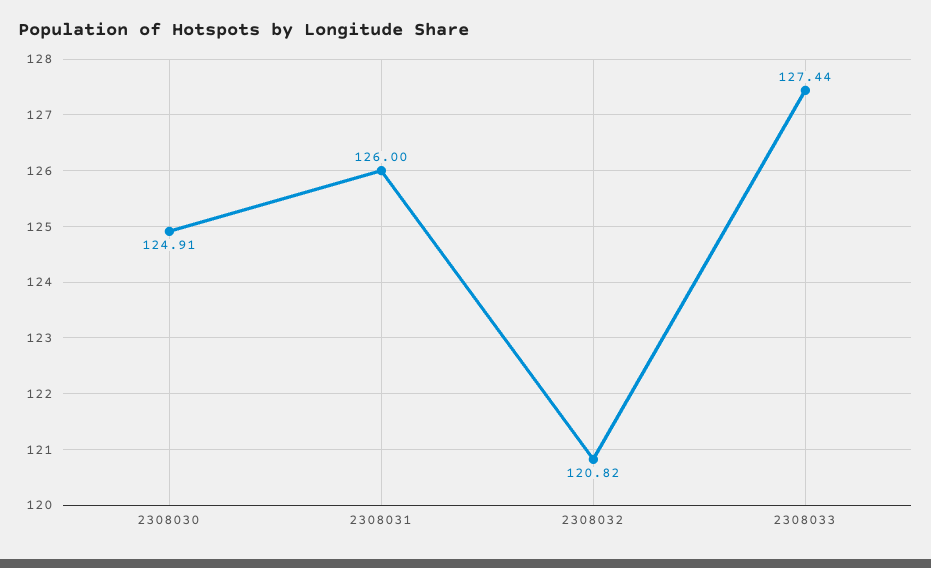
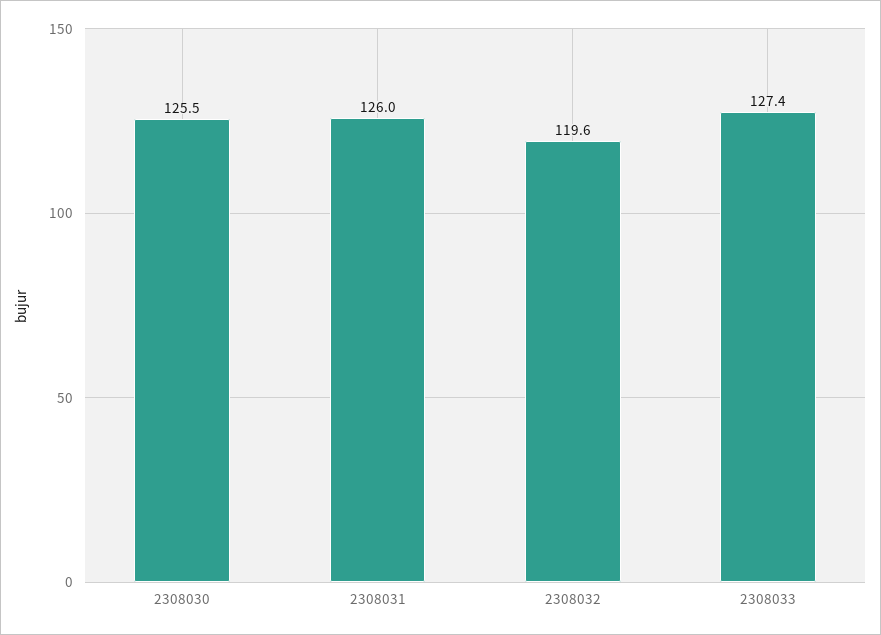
  {
-   "2308030": 124.91,
+   "2308030": 125.5,
    "2308031": 126,
-   "2308032": 120.82,
+   "2308032": 119.6,
    "2308033": 127.44
  }

